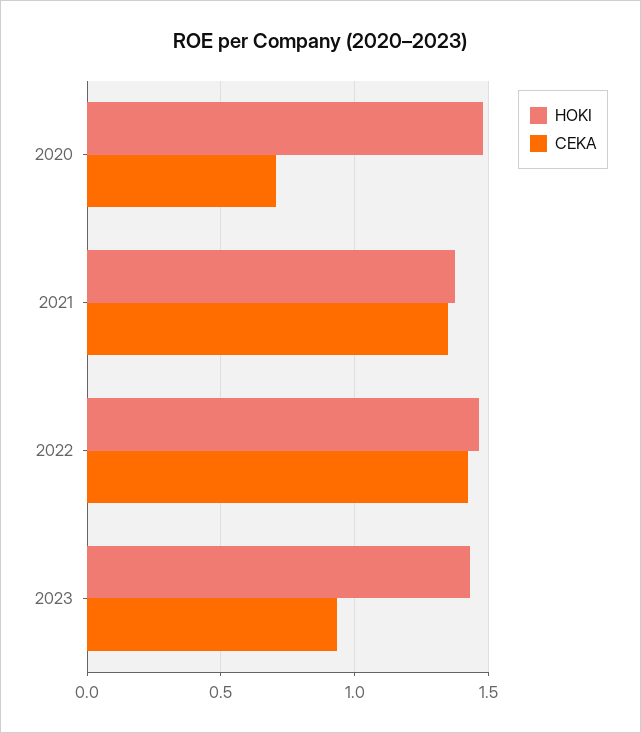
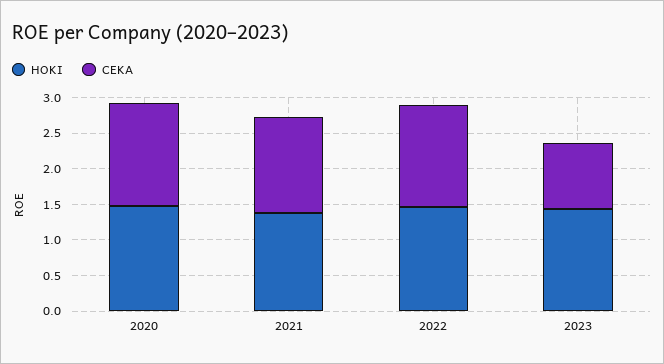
  {
    "HOKI": {
      "2020": 1.5,
      "2021": 1.35,
      "2022": 1.45,
      "2023": 1.45
    },
    "CEKA": {
-     "2020": 0.7,
+     "2020": 1.5,
      "2021": 1.35,
      "2022": 1.4,
      "2023": 0.95
    }
  }

